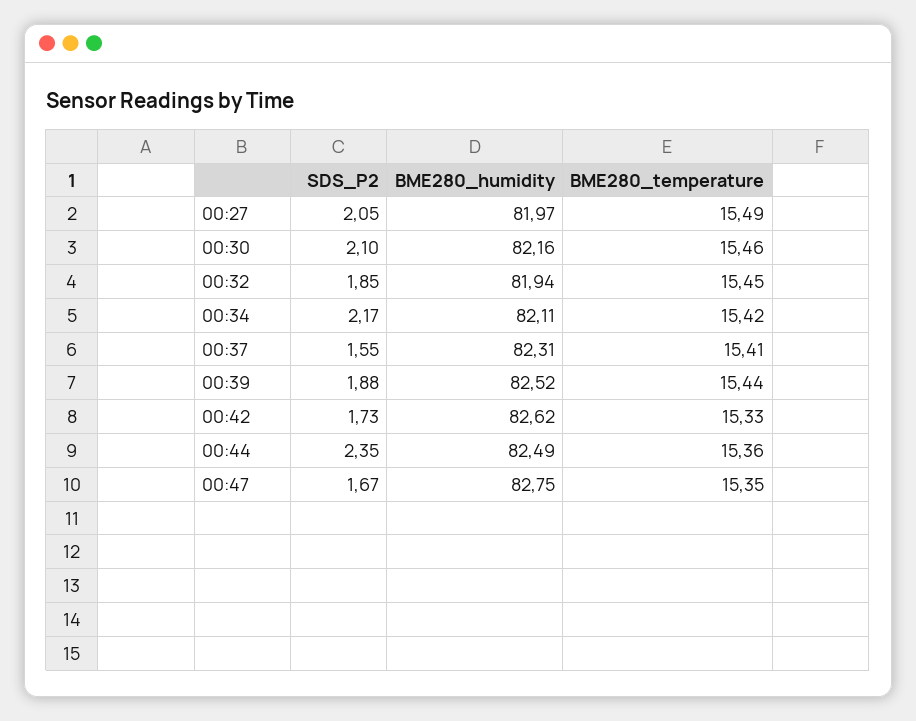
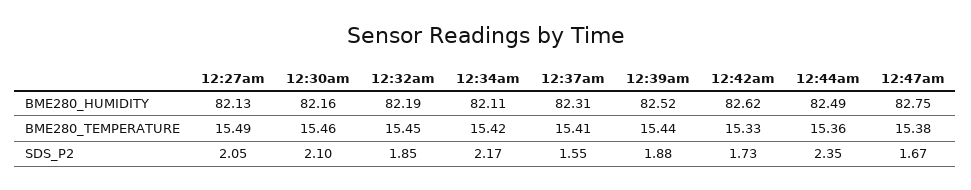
  {
    "SDS_P2": {
      "00:27": 2.05,
      "00:30": 2.1,
      "00:32": 1.85,
      "00:34": 2.17,
      "00:37": 1.55,
      "00:39": 1.88,
      "00:42": 1.73,
      "00:44": 2.35,
      "00:47": 1.67
    },
    "BME280_humidity": {
-     "00:27": 81.97,
+     "00:27": 82.13,
      "00:30": 82.16,
-     "00:32": 81.94,
+     "00:32": 82.19,
      "00:34": 82.11,
      "00:37": 82.31,
      "00:39": 82.52,
      "00:42": 82.62,
      "00:44": 82.49,
      "00:47": 82.75
    },
    "BME280_temperature": {
      "00:27": 15.49,
      "00:30": 15.46,
      "00:32": 15.45,
      "00:34": 15.42,
      "00:37": 15.41,
      "00:39": 15.44,
      "00:42": 15.33,
      "00:44": 15.36,
-     "00:47": 15.35
+     "00:47": 15.38
    }
  }

